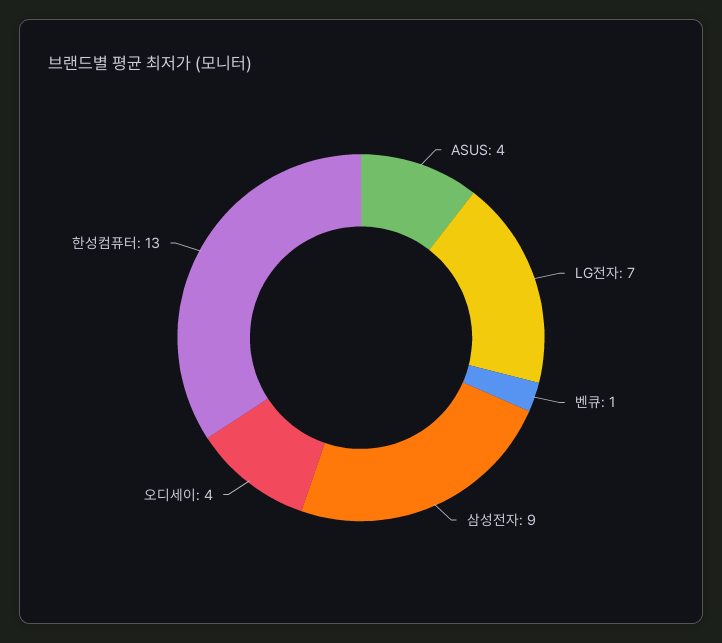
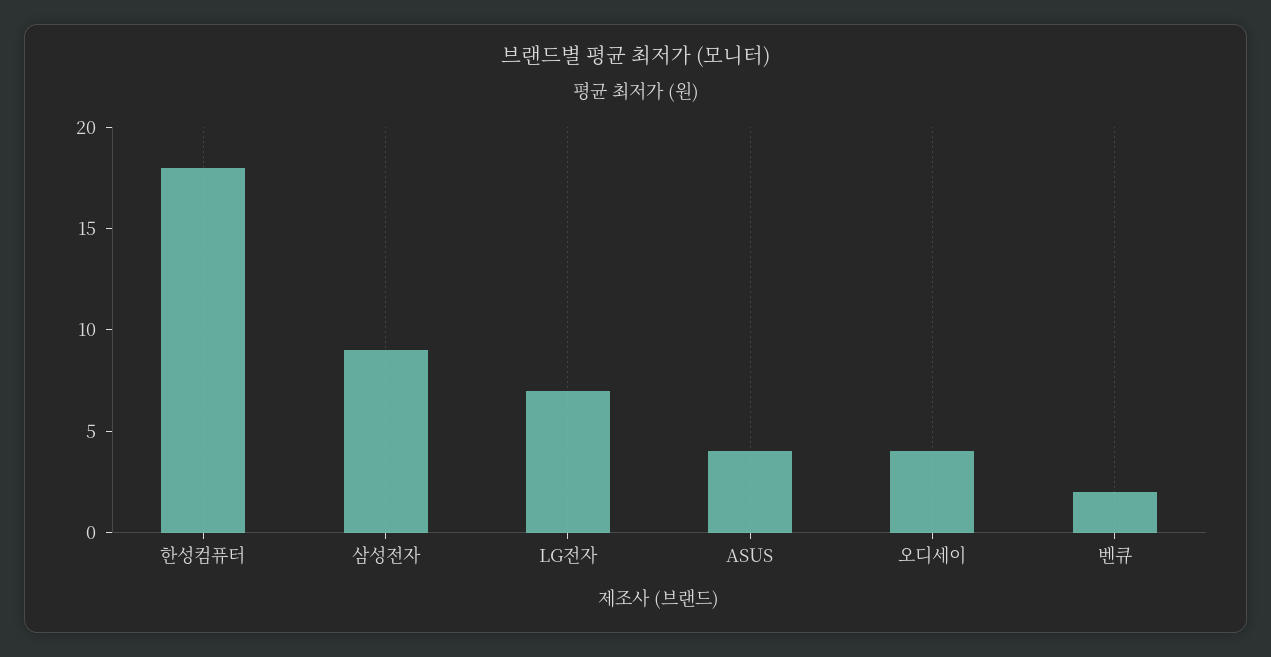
  {
    "ASUS": 4,
    "LG전자": 7,
-   "벤큐": 1,
+   "벤큐": 2,
    "삼성전자": 9,
    "오디세이": 4,
-   "한성컴퓨터": 13
+   "한성컴퓨터": 18
  }

